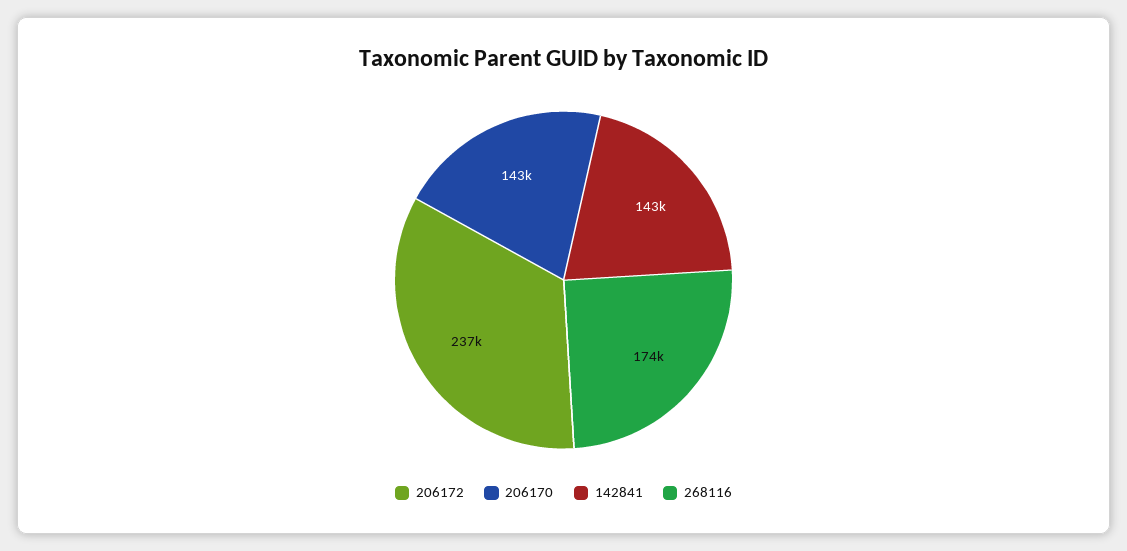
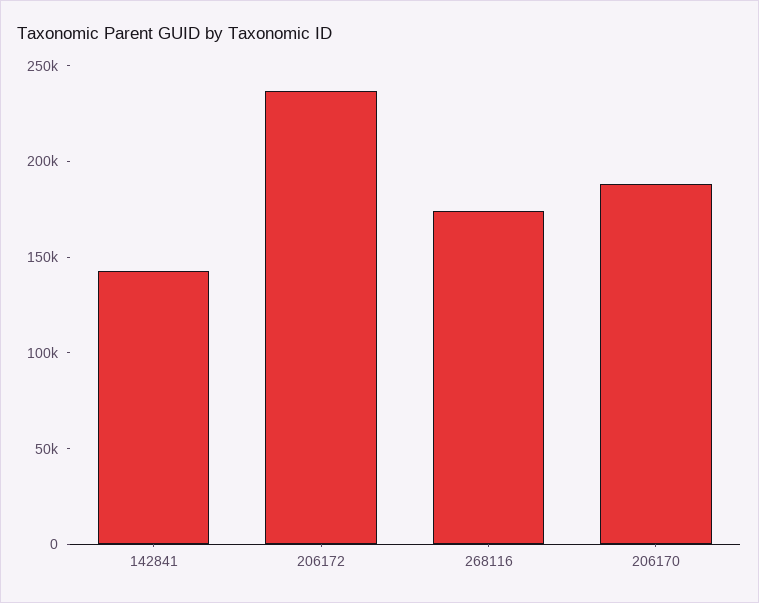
  {
    "206172": 237000,
-   "206170": 143000,
+   "206170": 190000,
    "142841": 143000,
    "268116": 174000
  }

